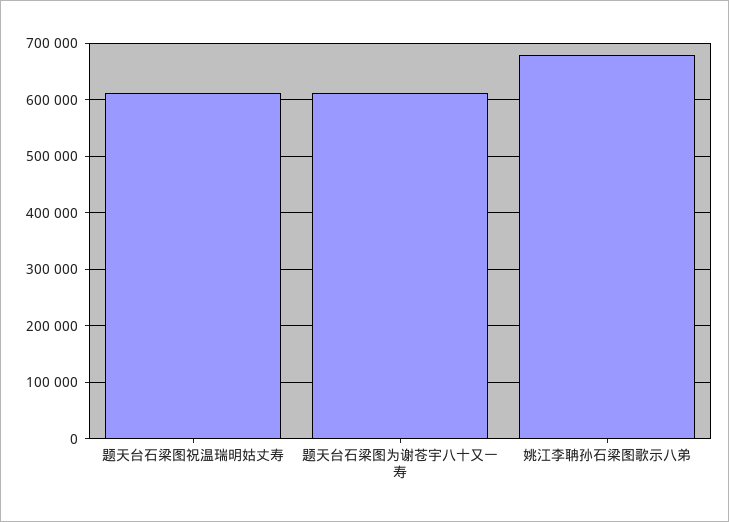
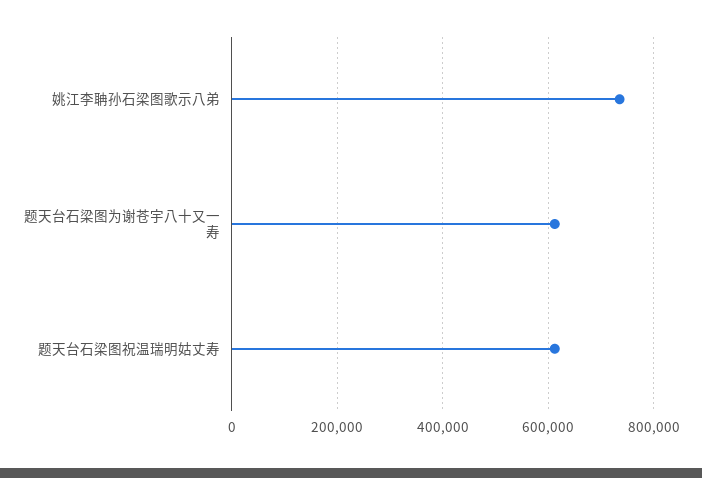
  {
    "题天台石梁图祝温瑞明姑丈寿": 620000,
    "题天台石梁图为谢苍宇八十又一寿": 620000,
-   "姚江李聃孙石梁图歌示八弟": 680000
+   "姚江李聃孙石梁图歌示八弟": 740000
  }

